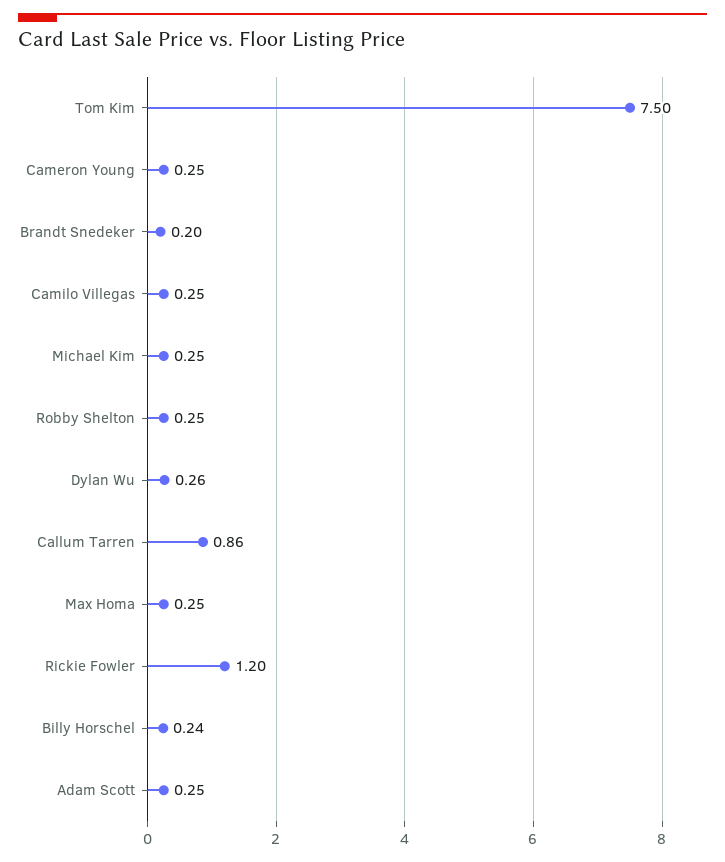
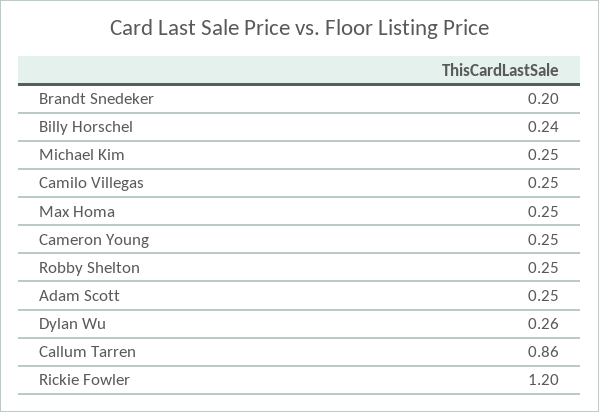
  {
-   "Tom Kim": 7.5,
    "Cameron Young": 0.25,
    "Brandt Snedeker": 0.2,
    "Camilo Villegas": 0.25,
    "Michael Kim": 0.25,
    "Robby Shelton": 0.25,
    "Dylan Wu": 0.26,
    "Callum Tarren": 0.86,
    "Max Homa": 0.25,
    "Rickie Fowler": 1.2,
    "Billy Horschel": 0.24,
    "Adam Scott": 0.25
  }

